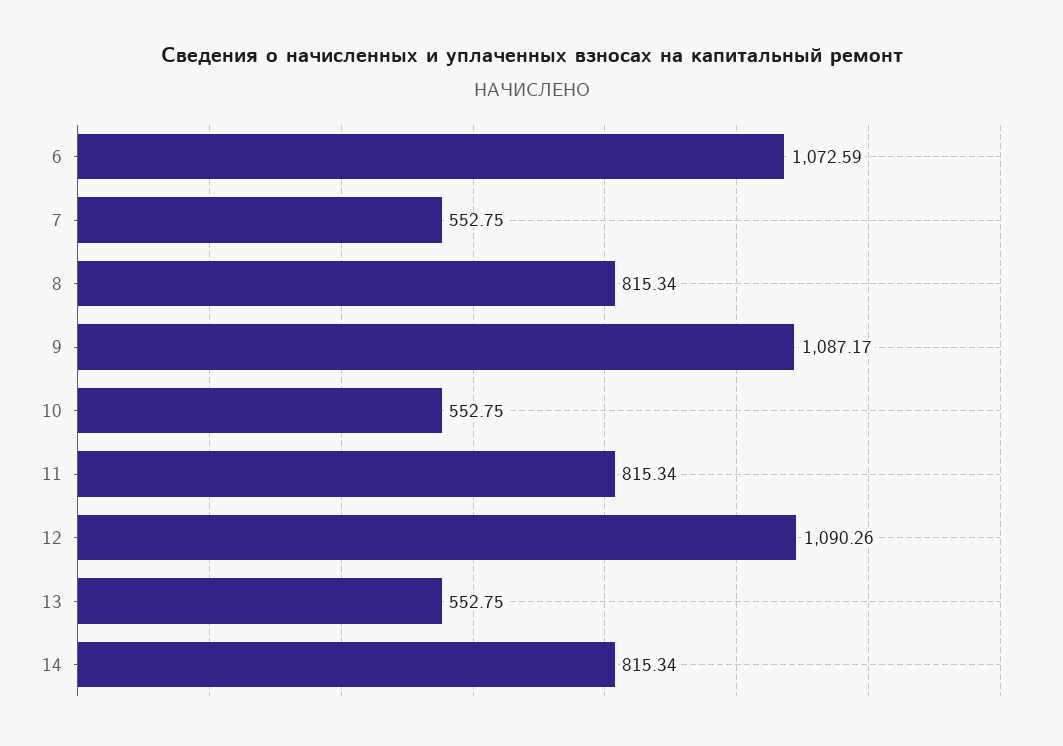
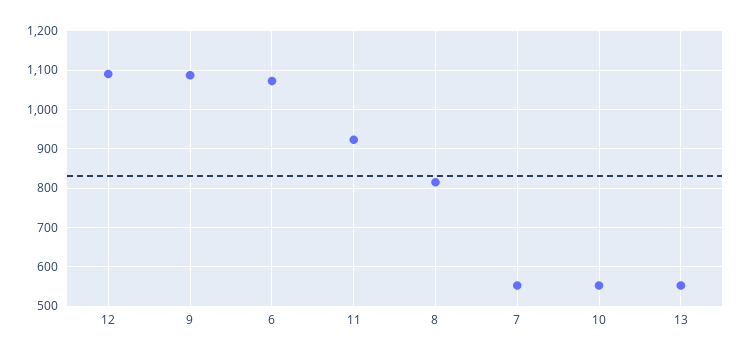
  {
    "6": 1072.59,
    "7": 552.75,
    "8": 815.34,
    "9": 1087.17,
    "10": 552.75,
-   "11": 815.34,
+   "11": 920,
    "12": 1090.26,
-   "13": 552.75,
+   "13": 552.75
-   "14": 815.34
  }

